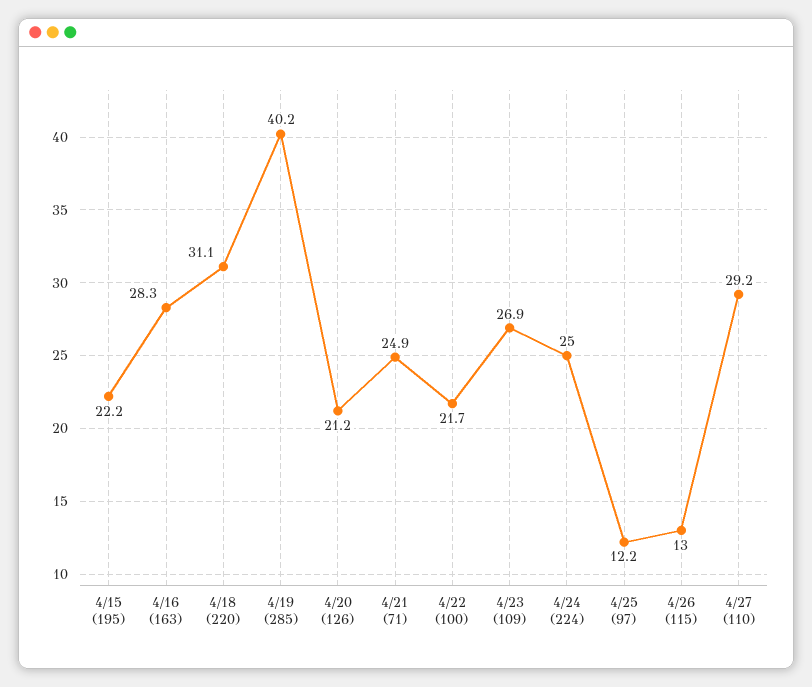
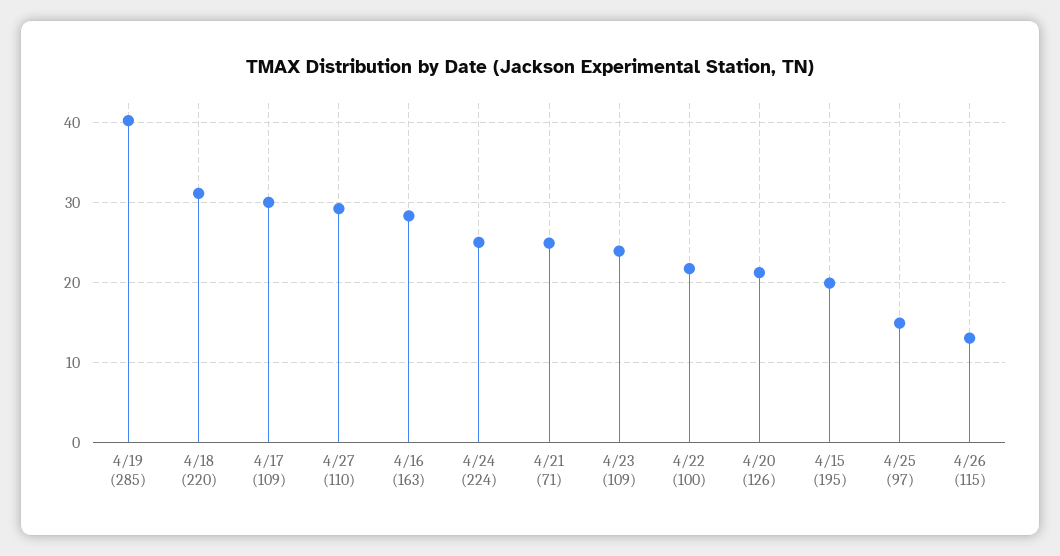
  {
-   "4/15 (195)": 22.2,
+   "4/15 (195)": 20,
    "4/16 (163)": 28.3,
    "4/18 (220)": 31.1,
    "4/19 (285)": 40.2,
    "4/20 (126)": 21.2,
    "4/21 (71)": 24.9,
    "4/22 (100)": 21.7,
-   "4/23 (109)": 26.9,
+   "4/23 (109)": 24,
    "4/24 (224)": 25,
-   "4/25 (97)": 12.2,
+   "4/25 (97)": 15,
    "4/26 (115)": 13,
-   "4/27 (110)": 29.2
+   "4/27 (110)": 29.2,
+   "4/17 (109)": 30
  }

